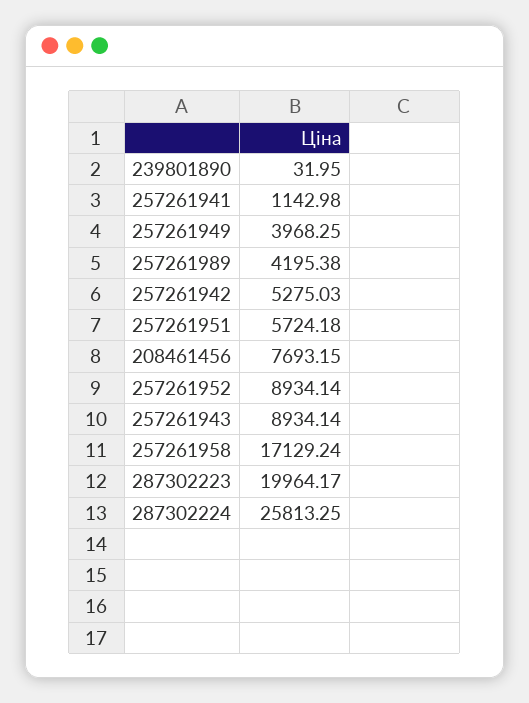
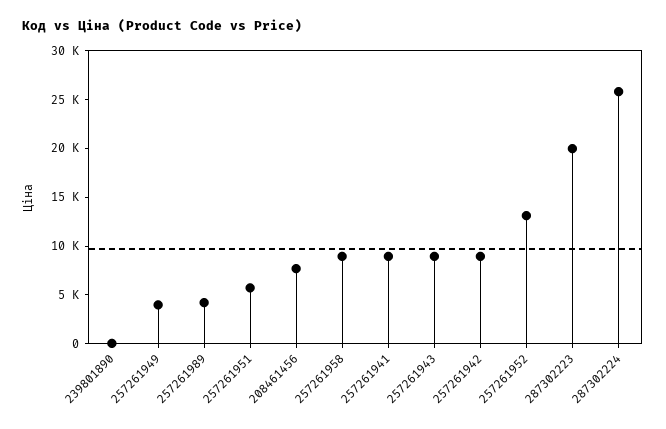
  {
    "239801890": 31.95,
-   "257261941": 1142.98,
+   "257261941": 9000,
    "257261949": 3968.25,
    "257261989": 4195.38,
-   "257261942": 5275.03,
+   "257261942": 9000,
    "257261951": 5724.18,
    "208461456": 7693.15,
-   "257261952": 8934.14,
+   "257261952": 13000,
    "257261943": 8934.14,
-   "257261958": 17129.24,
+   "257261958": 9000,
    "287302223": 19964.17,
    "287302224": 25813.25
  }

